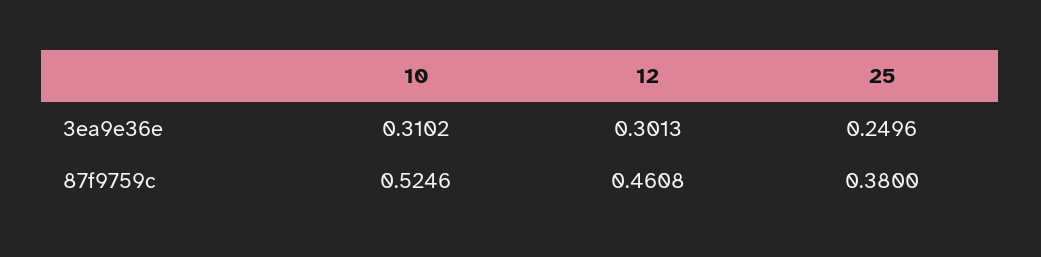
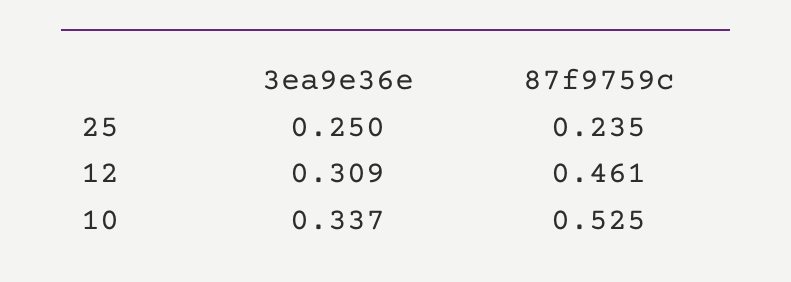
  {
    "10": {
-     "3ea9e36e": 0.3102,
+     "3ea9e36e": 0.337,
      "87f9759c": 0.5246
    },
    "12": {
-     "3ea9e36e": 0.3013,
+     "3ea9e36e": 0.309,
      "87f9759c": 0.4608
    },
    "25": {
      "3ea9e36e": 0.2496,
-     "87f9759c": 0.38
+     "87f9759c": 0.235
    }
  }

